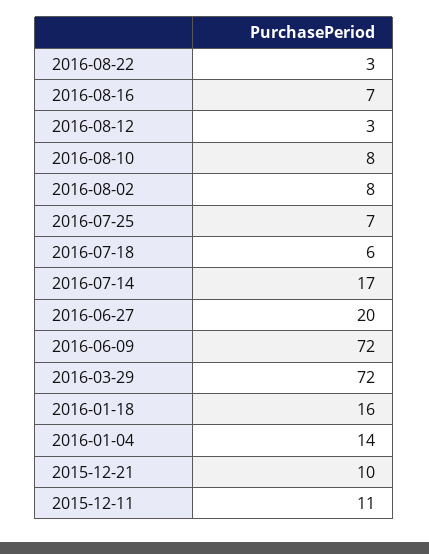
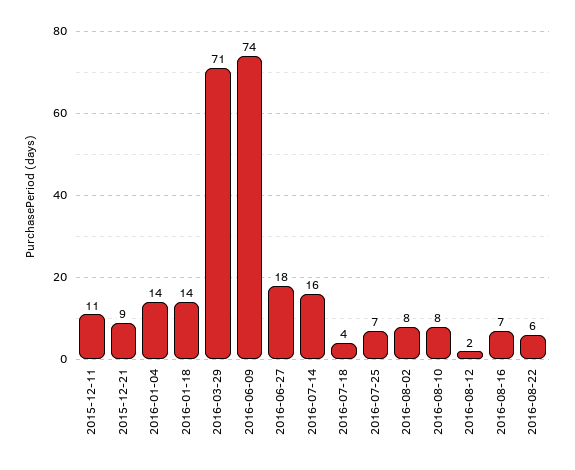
  {
-   "2016-08-22": 3,
+   "2016-08-22": 6,
    "2016-08-16": 7,
-   "2016-08-12": 3,
+   "2016-08-12": 2,
    "2016-08-10": 8,
    "2016-08-02": 8,
    "2016-07-25": 7,
-   "2016-07-18": 6,
+   "2016-07-18": 4,
-   "2016-07-14": 17,
+   "2016-07-14": 16,
-   "2016-06-27": 20,
+   "2016-06-27": 18,
-   "2016-06-09": 72,
+   "2016-06-09": 74,
-   "2016-03-29": 72,
+   "2016-03-29": 71,
-   "2016-01-18": 16,
+   "2016-01-18": 14,
    "2016-01-04": 14,
-   "2015-12-21": 10,
+   "2015-12-21": 9,
    "2015-12-11": 11
  }

